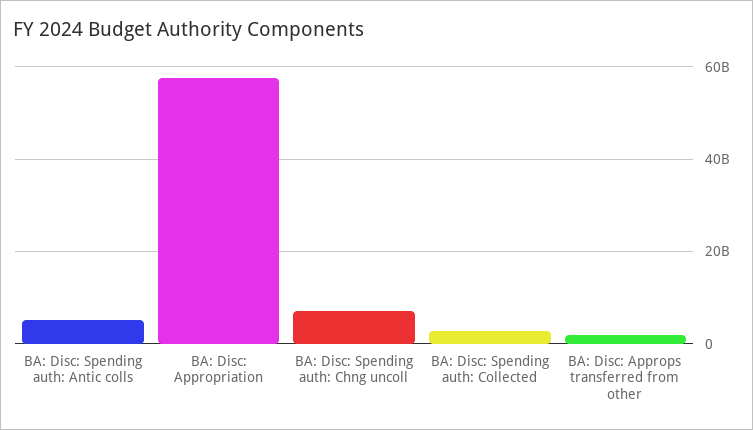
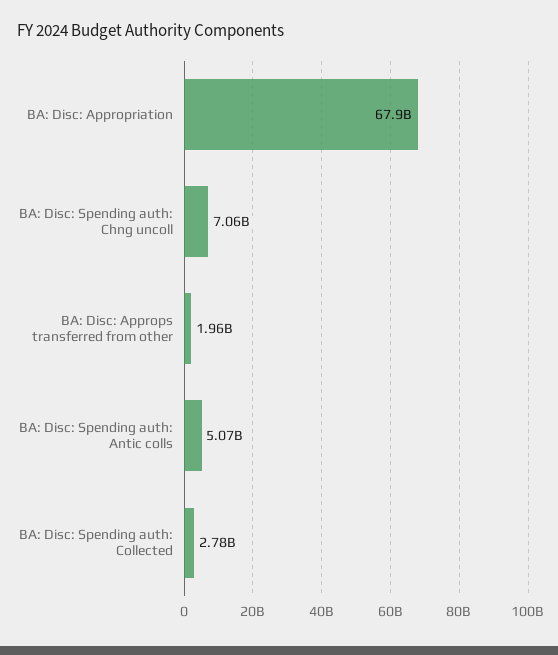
  {
    "BA: Disc: Spending auth: Antic colls": 5070000000,
-   "BA: Disc: Appropriation": 58000000000,
+   "BA: Disc: Appropriation": 67900000000,
    "BA: Disc: Spending auth: Chng uncoll": 7060000000,
    "BA: Disc: Spending auth: Collected": 2780000000,
    "BA: Disc: Approps transferred from other": 1960000000
  }

